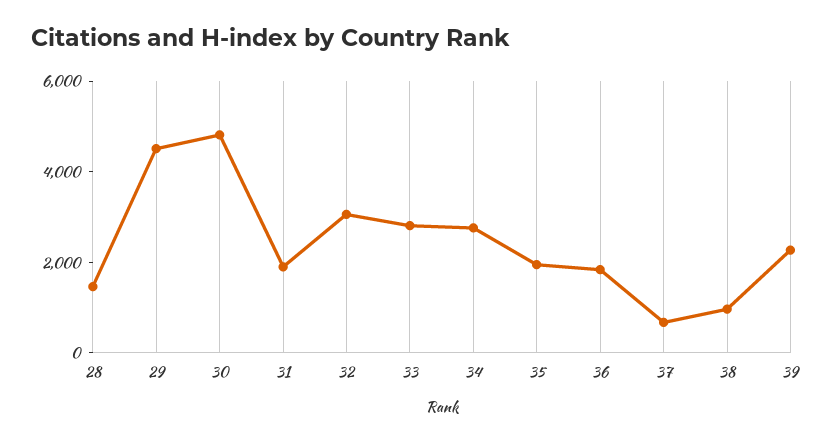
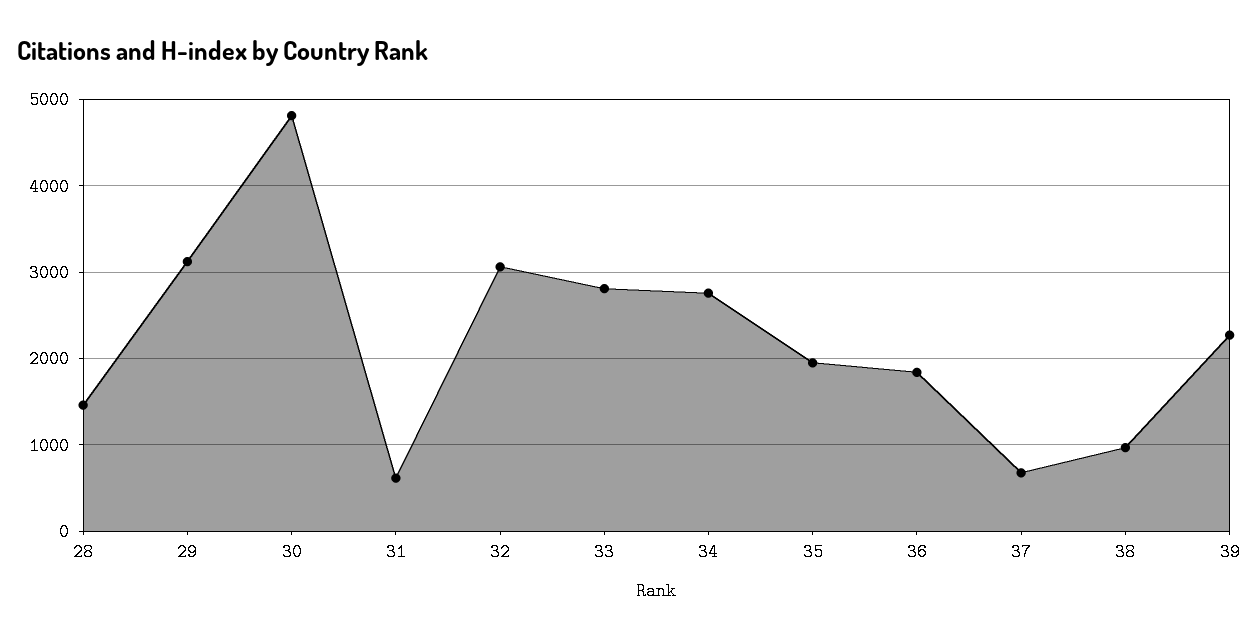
  {
    "28": 1500,
-   "29": 4500,
+   "29": 3100,
    "30": 4800,
-   "31": 2000,
+   "31": 600,
    "32": 3100,
    "33": 2800,
    "34": 2800,
    "35": 1900,
    "36": 1800,
    "37": 700,
    "38": 1000,
    "39": 2300
  }

